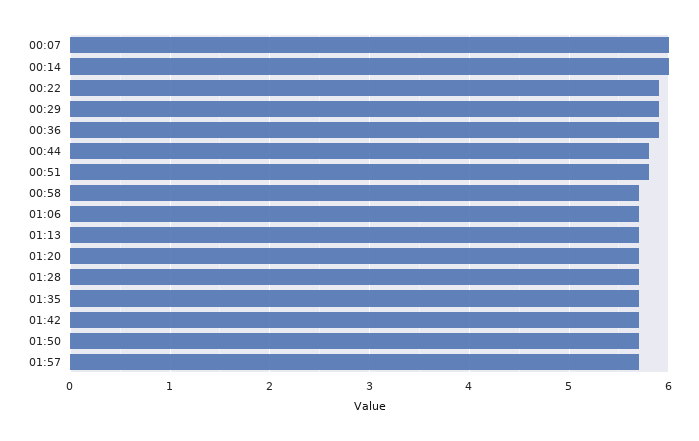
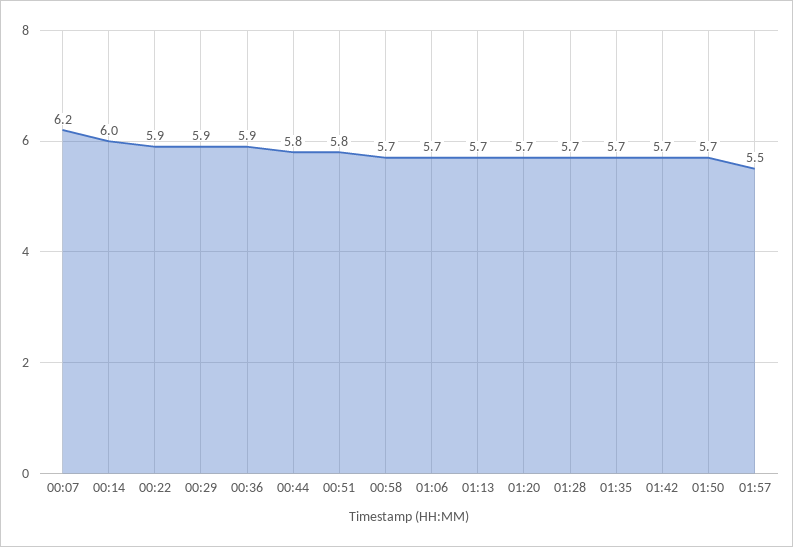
  {
-   "00:07": 6,
+   "00:07": 6.2,
    "00:14": 6,
    "00:22": 5.9,
    "00:29": 5.9,
    "00:36": 5.9,
    "00:44": 5.8,
    "00:51": 5.8,
    "00:58": 5.7,
    "01:06": 5.7,
    "01:13": 5.7,
    "01:20": 5.7,
    "01:28": 5.7,
    "01:35": 5.7,
    "01:42": 5.7,
    "01:50": 5.7,
-   "01:57": 5.7
+   "01:57": 5.5
  }

